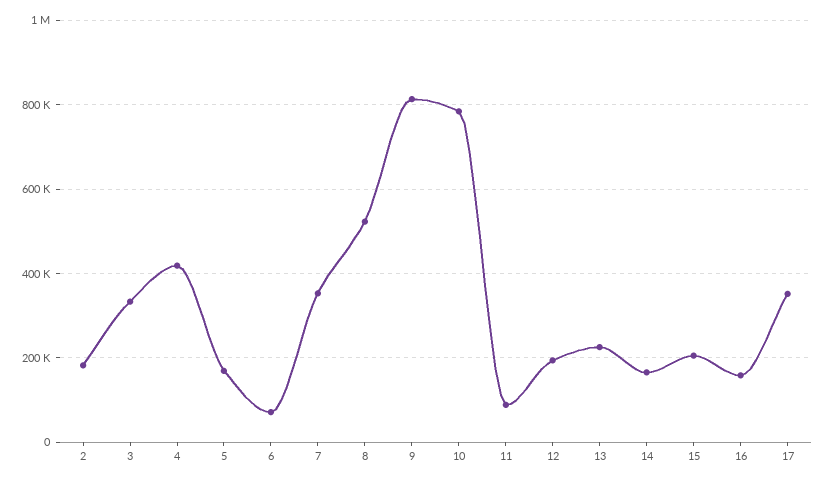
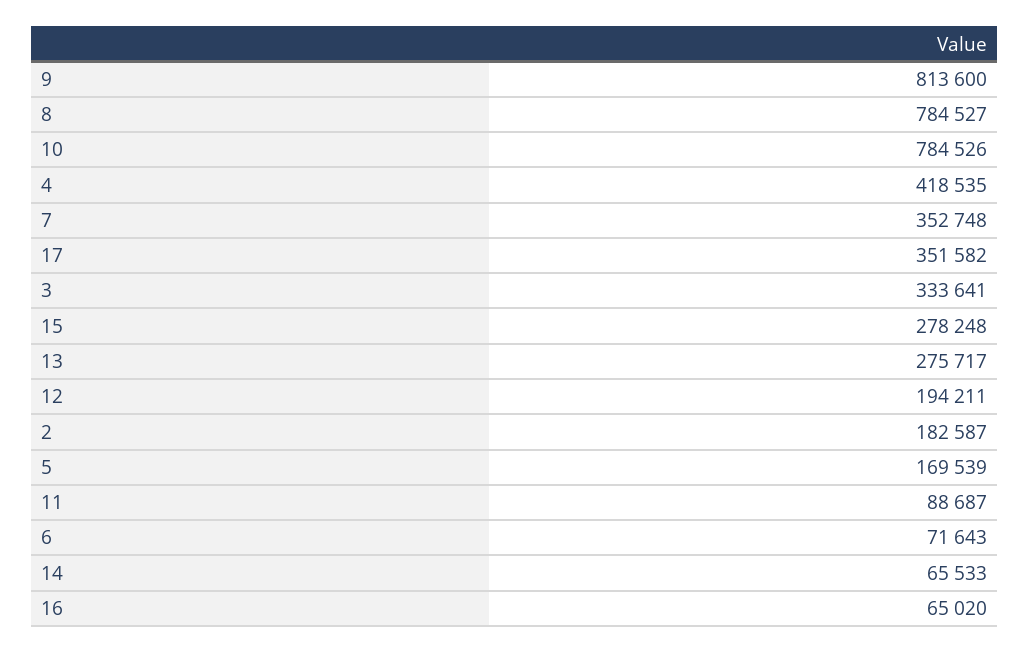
  {
    "2": 182587,
    "3": 333641,
    "4": 418535,
    "5": 169539,
    "6": 71643,
    "7": 352748,
-   "8": 520000,
+   "8": 784527,
    "9": 813600,
    "10": 784526,
    "11": 88687,
    "12": 194211,
-   "13": 220000,
+   "13": 275717,
-   "14": 160000,
+   "14": 65533,
-   "15": 200000,
+   "15": 278248,
-   "16": 160000,
+   "16": 65020,
    "17": 351582
  }

